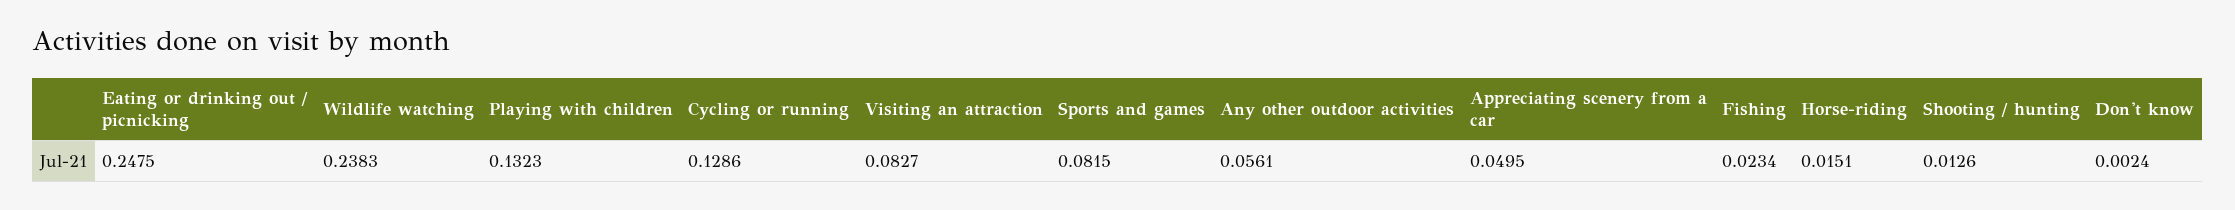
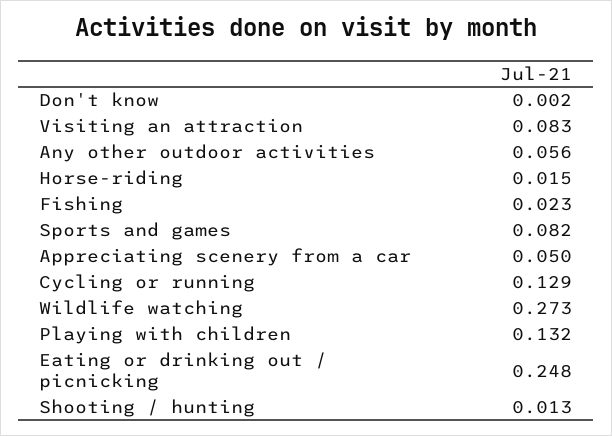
  {
    "Eating or drinking out / picnicking": 0.2475,
-   "Wildlife watching": 0.2383,
+   "Wildlife watching": 0.273,
    "Playing with children": 0.1323,
    "Cycling or running": 0.1286,
    "Visiting an attraction": 0.0827,
    "Sports and games": 0.0815,
    "Any other outdoor activities": 0.0561,
    "Appreciating scenery from a car": 0.0495,
    "Fishing": 0.0234,
    "Horse-riding": 0.0151,
    "Shooting / hunting": 0.0126,
    "Don't know": 0.0024
  }

